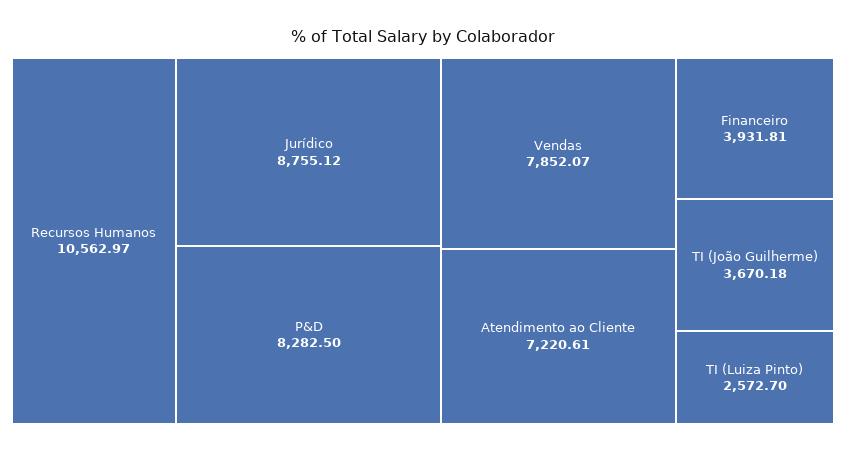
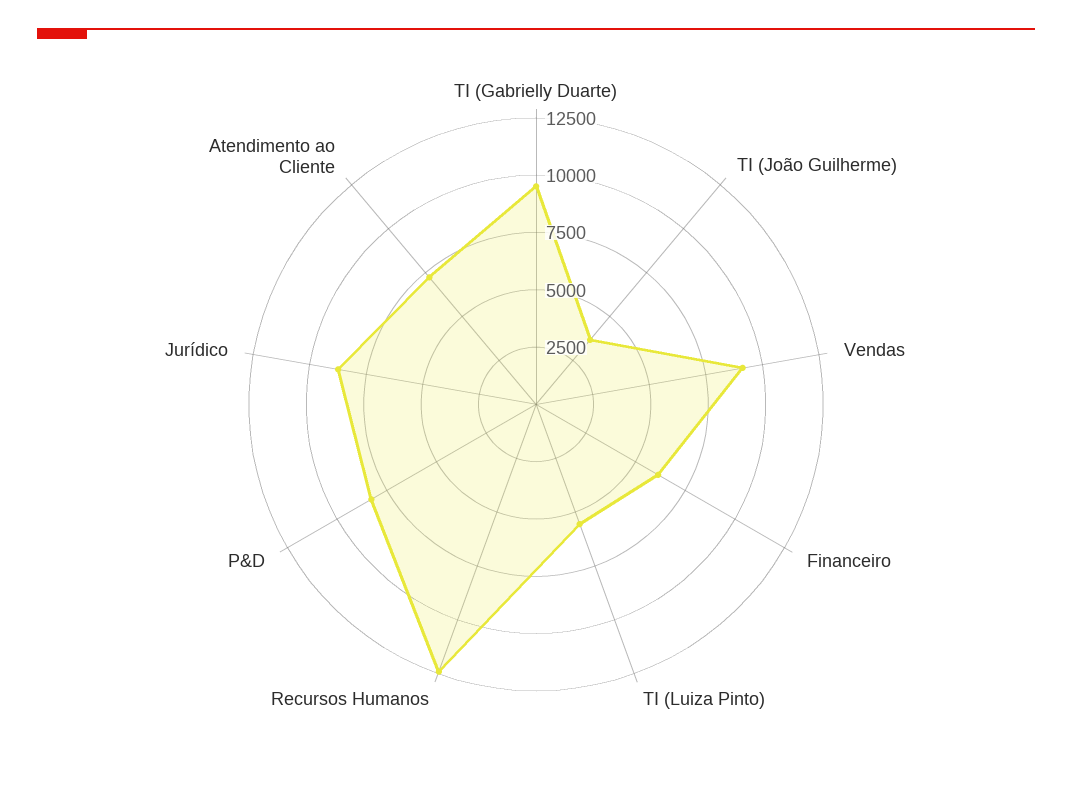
  {
-   "Recursos Humanos": 10562.97,
+   "Recursos Humanos": 12500,
    "Jurídico": 8755.12,
    "P&D": 8282.5,
-   "Vendas": 7852.07,
+   "Vendas": 9000,
    "Atendimento ao Cliente": 7220.61,
-   "Financeiro": 3931.81,
+   "Financeiro": 6000,
    "TI (João Guilherme)": 3670.18,
-   "TI (Luiza Pinto)": 2572.7
+   "TI (Luiza Pinto)": 5500,
+   "TI (Gabrielly Duarte)": 9500
  }

